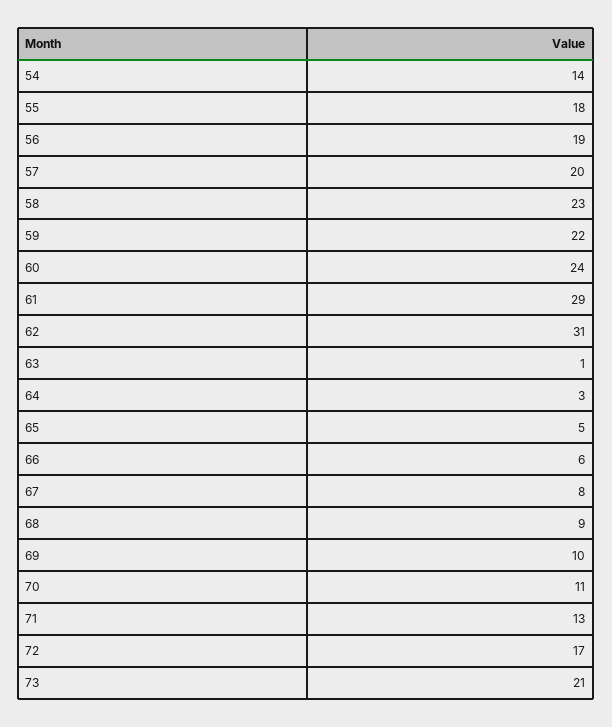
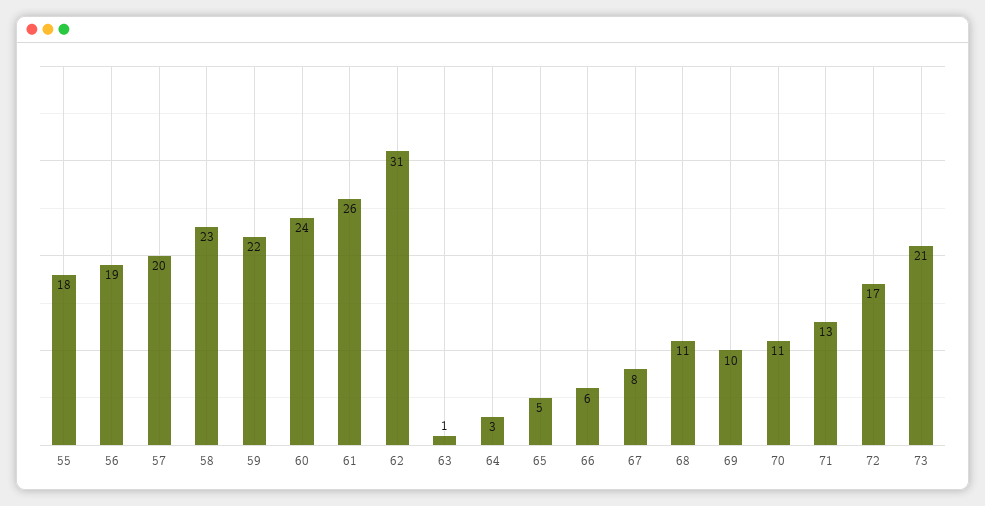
  {
-   "54": 14,
    "55": 18,
    "56": 19,
    "57": 20,
    "58": 23,
    "59": 22,
    "60": 24,
-   "61": 29,
+   "61": 26,
    "62": 31,
    "63": 1,
    "64": 3,
    "65": 5,
    "66": 6,
    "67": 8,
-   "68": 9,
+   "68": 11,
    "69": 10,
    "70": 11,
    "71": 13,
    "72": 17,
    "73": 21
  }

